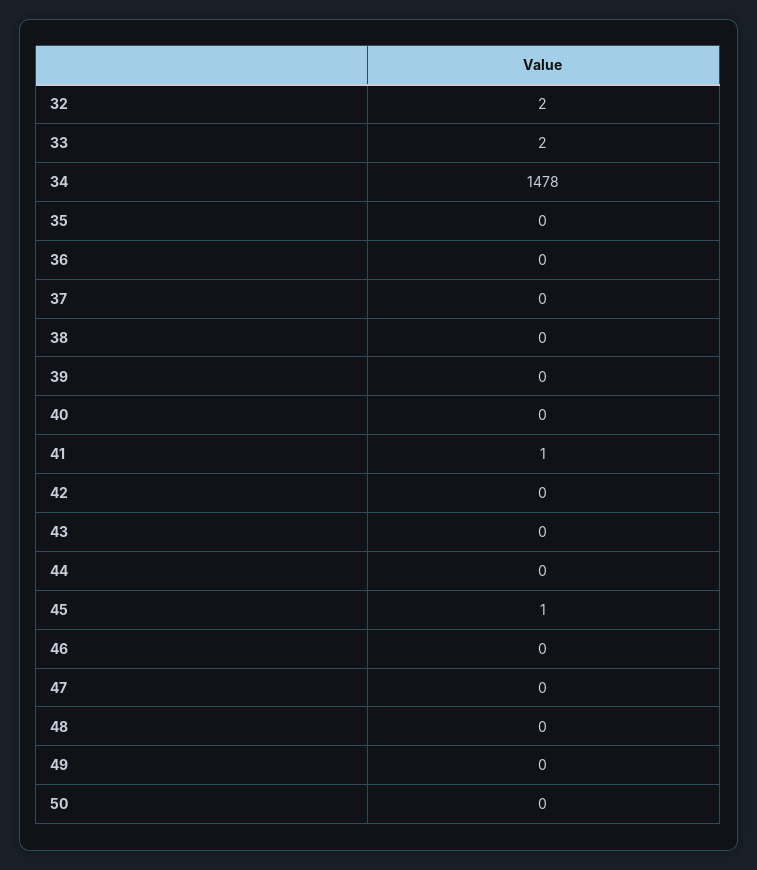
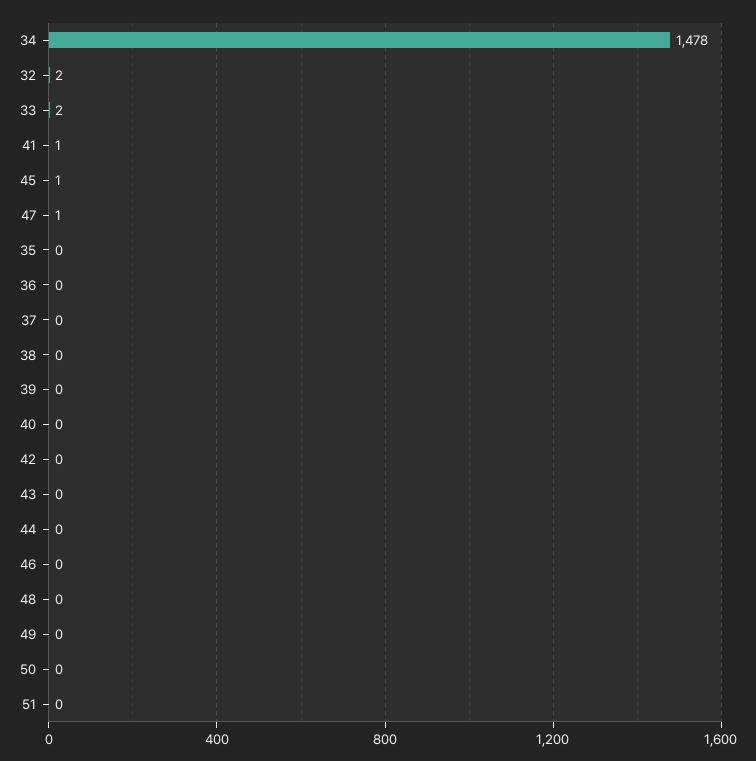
  {
    "32": 2,
    "33": 2,
    "34": 1478,
    "35": 0,
    "36": 0,
    "37": 0,
    "38": 0,
    "39": 0,
    "40": 0,
    "41": 1,
    "42": 0,
    "43": 0,
    "44": 0,
    "45": 1,
    "46": 0,
-   "47": 0,
+   "47": 1,
    "48": 0,
    "49": 0,
-   "50": 0
+   "50": 0,
+   "51": 0
  }

